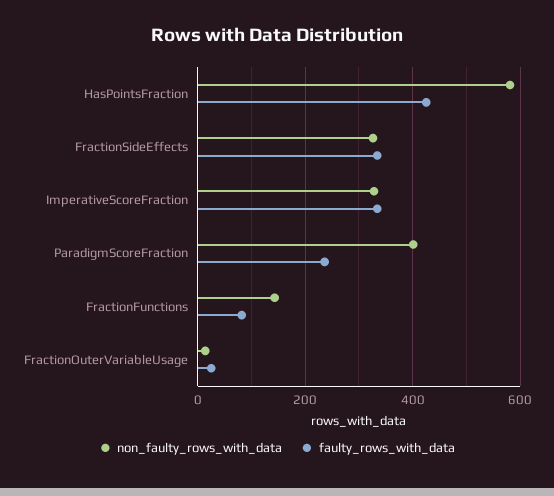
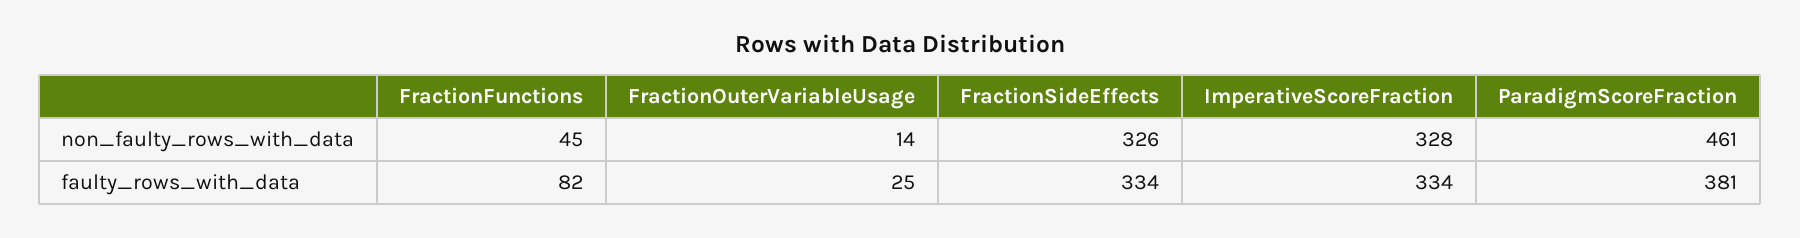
  {
    "non_faulty_rows_with_data": {
-     "HasPointsFraction": 580,
      "FractionSideEffects": 326,
      "ImperativeScoreFraction": 328,
-     "ParadigmScoreFraction": 400,
+     "ParadigmScoreFraction": 461,
-     "FractionFunctions": 140,
+     "FractionFunctions": 45,
      "FractionOuterVariableUsage": 14
    },
    "faulty_rows_with_data": {
-     "HasPointsFraction": 420,
      "FractionSideEffects": 334,
      "ImperativeScoreFraction": 334,
-     "ParadigmScoreFraction": 240,
+     "ParadigmScoreFraction": 381,
      "FractionFunctions": 82,
      "FractionOuterVariableUsage": 25
    }
  }

